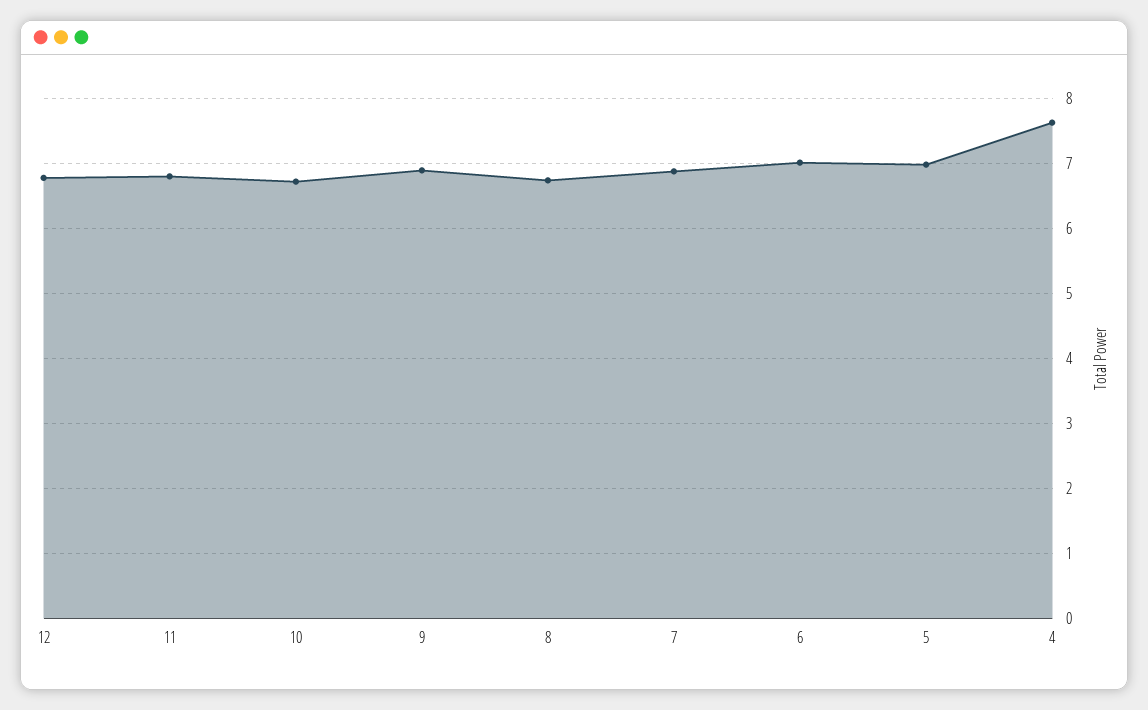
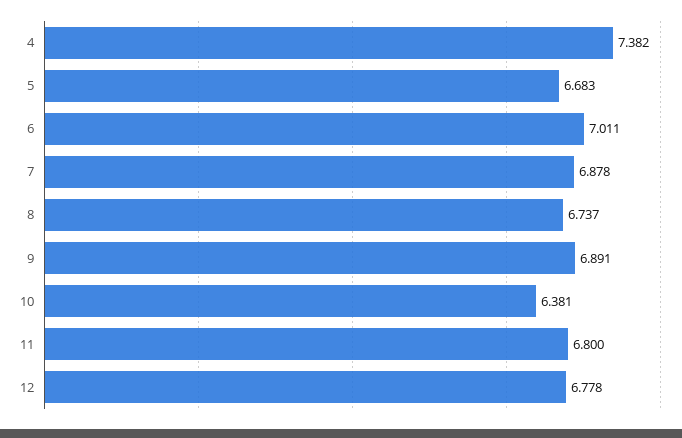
  {
    "12": 6.778,
    "11": 6.8,
-   "10": 6.7,
+   "10": 6.381,
    "9": 6.891,
    "8": 6.737,
    "7": 6.878,
    "6": 7.011,
-   "5": 7,
+   "5": 6.683,
-   "4": 7.6
+   "4": 7.382
  }

